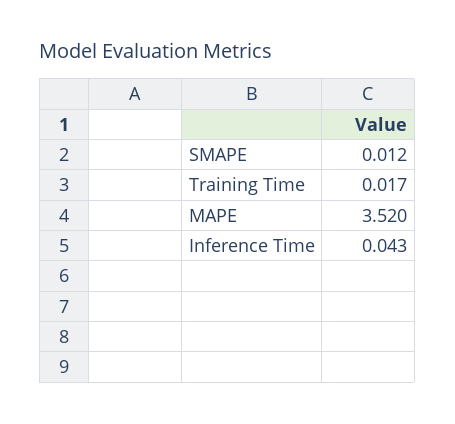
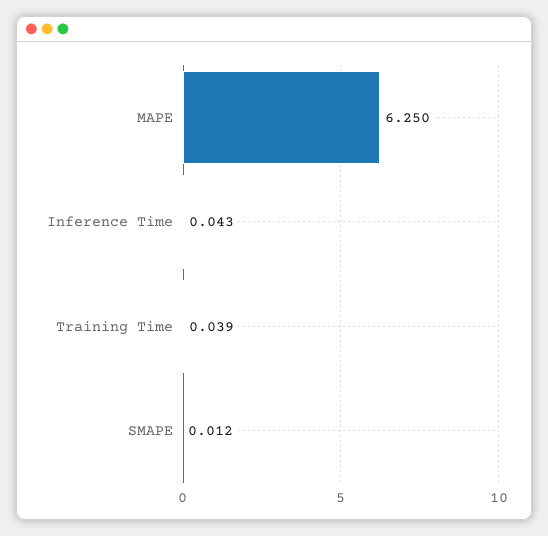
  {
    "SMAPE": 0.012,
-   "Training Time": 0.017,
+   "Training Time": 0.039,
-   "MAPE": 3.52,
+   "MAPE": 6.25,
    "Inference Time": 0.043
  }

